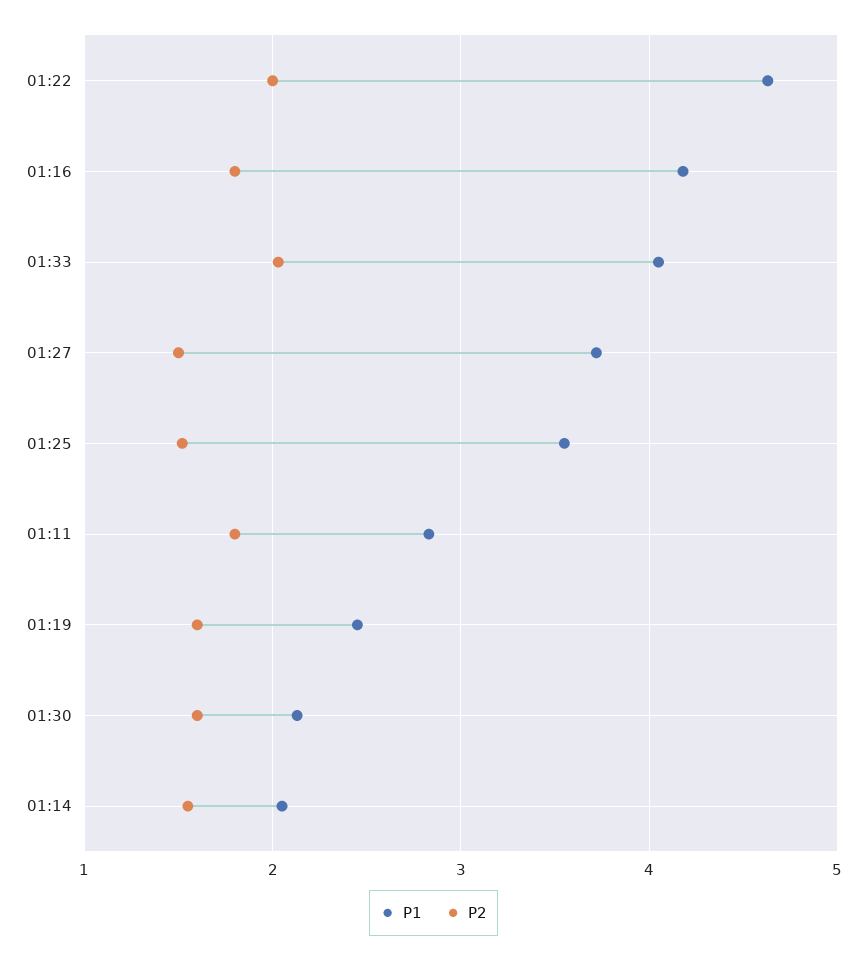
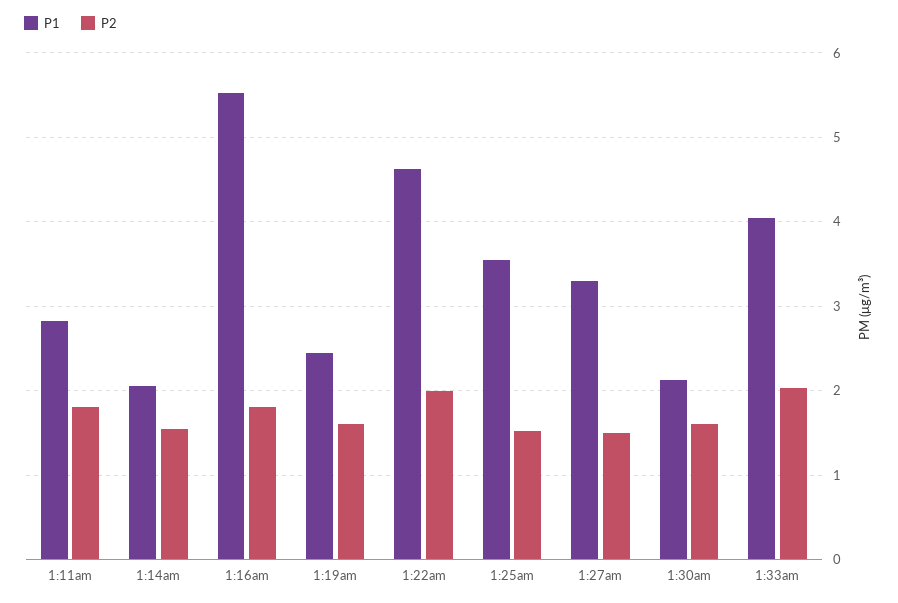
  {
    "P1": {
      "01:22": 4.6,
-     "01:16": 4.2,
+     "01:16": 5.5,
      "01:33": 4.1,
-     "01:27": 3.7,
+     "01:27": 3.3,
      "01:25": 3.6,
      "01:11": 2.8,
      "01:19": 2.5,
      "01:30": 2.1,
      "01:14": 2.1
    },
    "P2": {
      "01:22": 2,
      "01:16": 1.8,
      "01:33": 2,
      "01:27": 1.5,
      "01:25": 1.5,
      "01:11": 1.8,
      "01:19": 1.6,
      "01:30": 1.6,
      "01:14": 1.6
    }
  }

